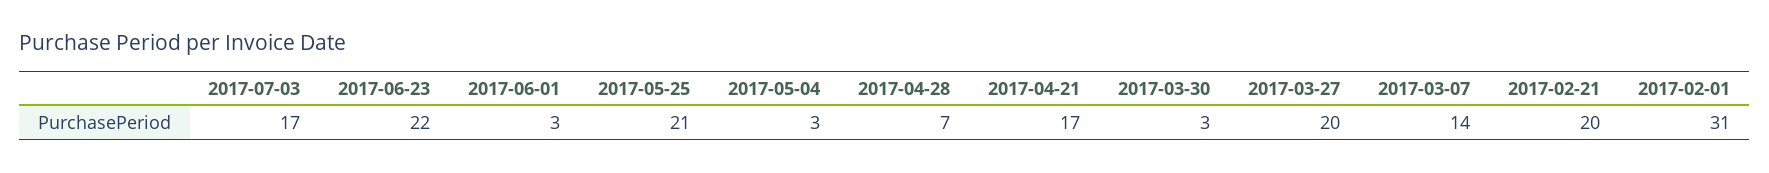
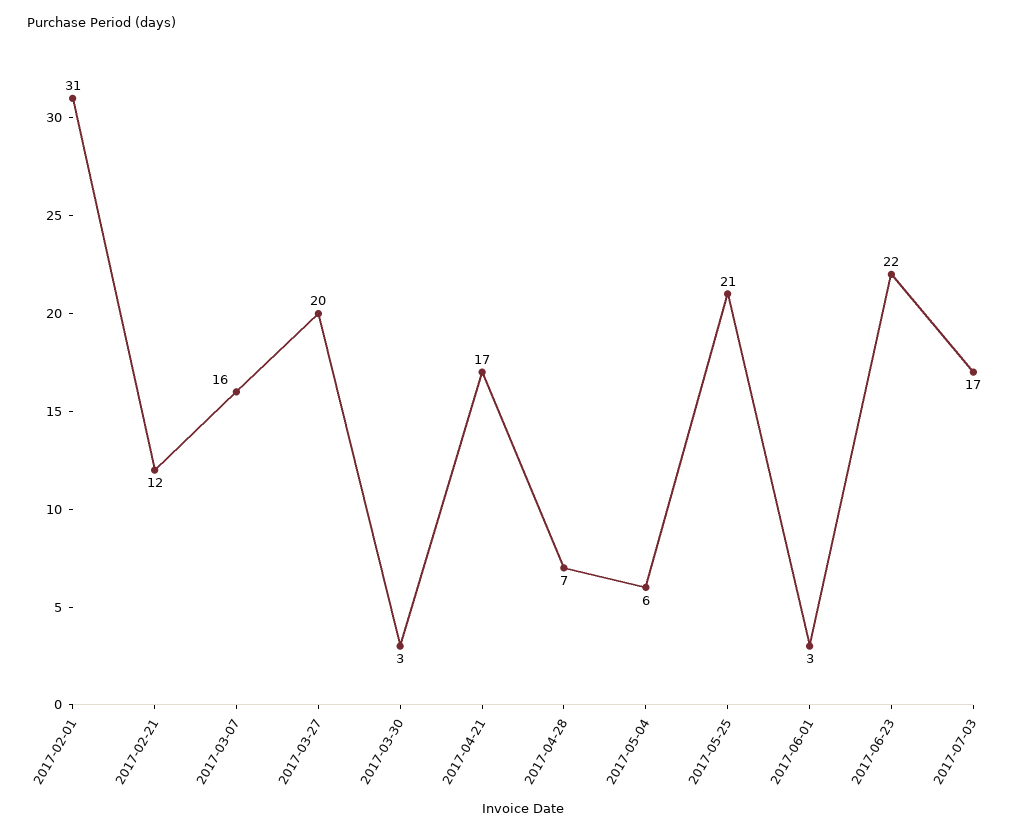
  {
    "2017-07-03": 17,
    "2017-06-23": 22,
    "2017-06-01": 3,
    "2017-05-25": 21,
-   "2017-05-04": 3,
+   "2017-05-04": 6,
    "2017-04-28": 7,
    "2017-04-21": 17,
    "2017-03-30": 3,
    "2017-03-27": 20,
-   "2017-03-07": 14,
+   "2017-03-07": 16,
-   "2017-02-21": 20,
+   "2017-02-21": 12,
    "2017-02-01": 31
  }

